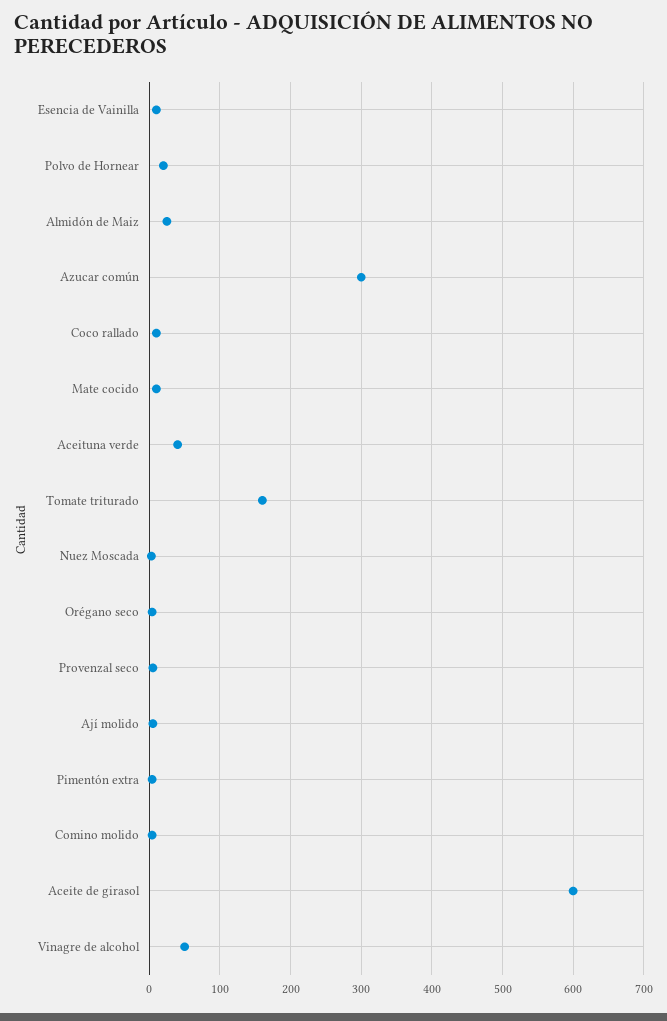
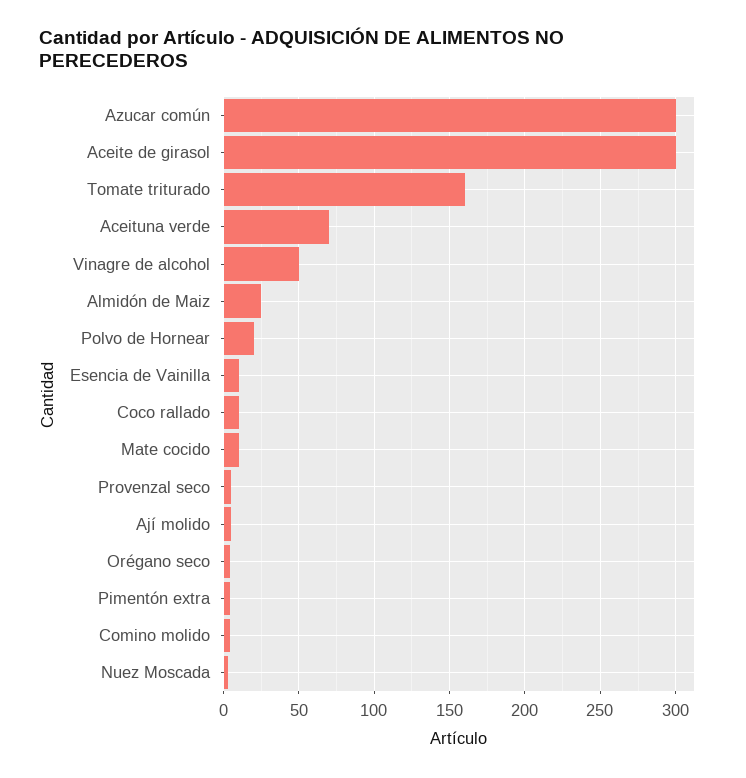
  {
    "Esencia de Vainilla": 10,
    "Polvo de Hornear": 20,
    "Almidón de Maiz": 25,
    "Azucar común": 300,
    "Coco rallado": 10,
    "Mate cocido": 10,
-   "Aceituna verde": 40,
+   "Aceituna verde": 70,
    "Tomate triturado": 160,
    "Nuez Moscada": 5,
    "Orégano seco": 5,
    "Provenzal seco": 5,
    "Ají molido": 5,
    "Pimentón extra": 5,
    "Comino molido": 5,
-   "Aceite de girasol": 600,
+   "Aceite de girasol": 300,
    "Vinagre de alcohol": 50
  }

